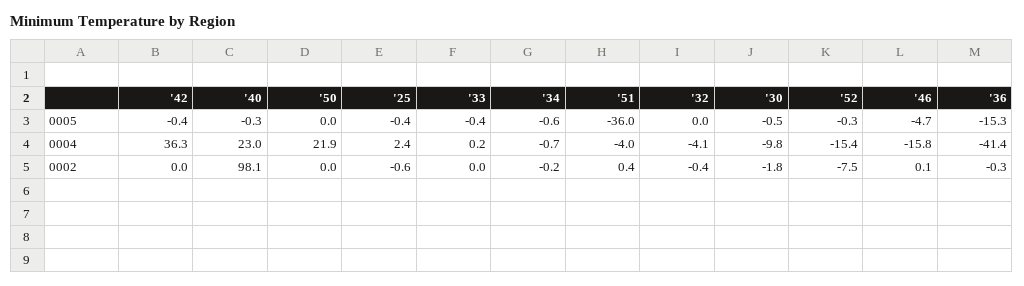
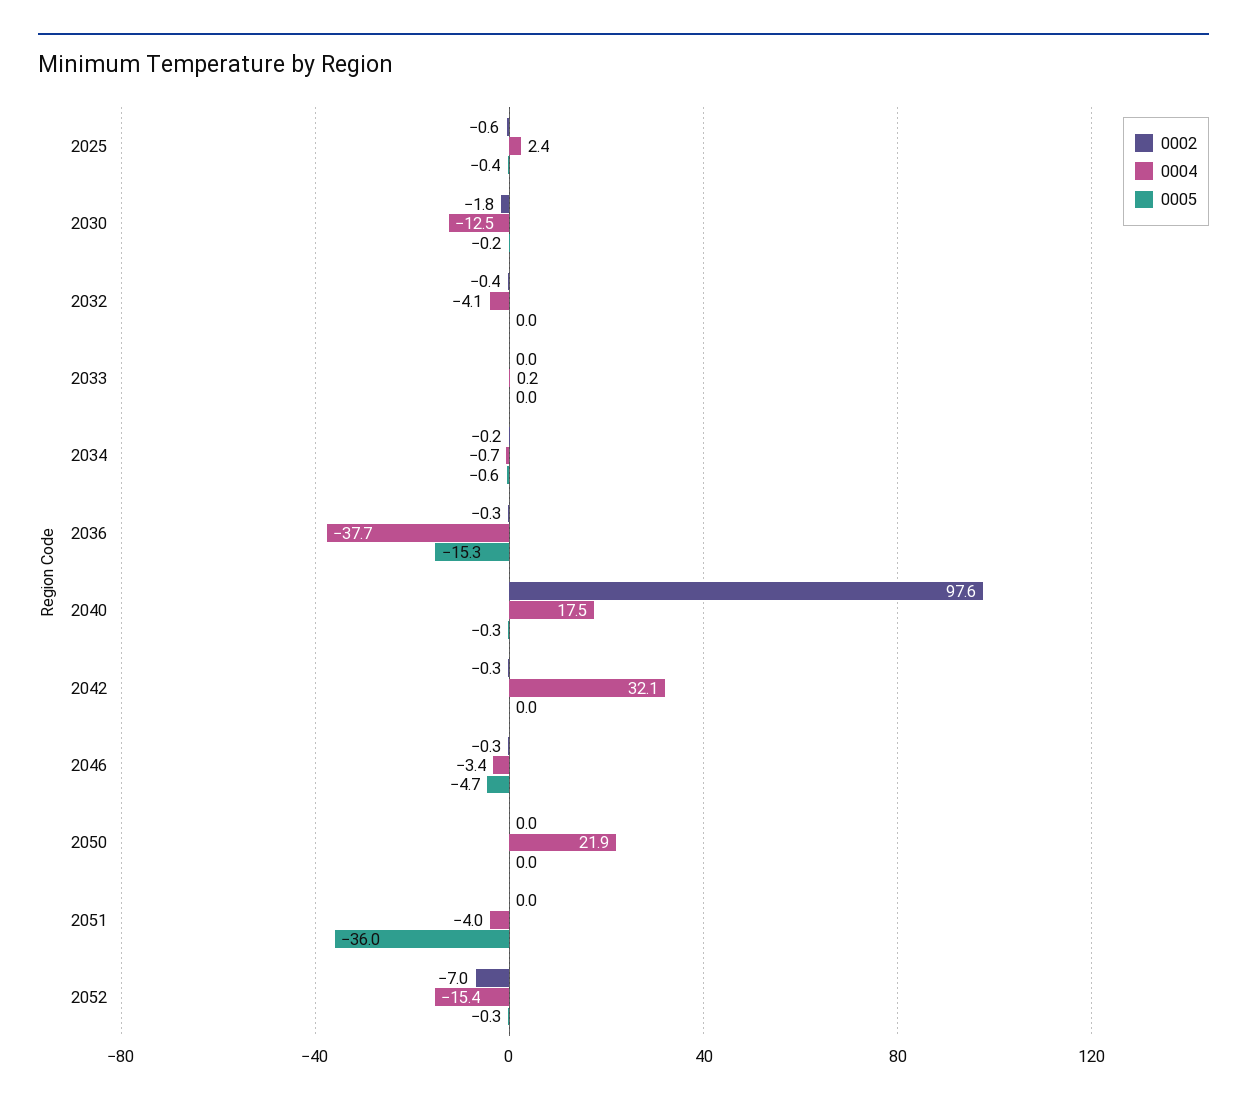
  {
    "0005": {
-     "'42": -0.4,
+     "'42": 0,
      "'40": -0.3,
      "'50": 0,
      "'25": -0.4,
-     "'33": -0.4,
+     "'33": 0,
      "'34": -0.6,
      "'51": -36,
      "'32": 0,
-     "'30": -0.5,
+     "'30": -0.2,
      "'52": -0.3,
      "'46": -4.7,
      "'36": -15.3
    },
    "0004": {
-     "'42": 36.3,
+     "'42": 32.1,
-     "'40": 23,
+     "'40": 17.5,
      "'50": 21.9,
      "'25": 2.4,
      "'33": 0.2,
      "'34": -0.7,
      "'51": -4,
      "'32": -4.1,
-     "'30": -9.8,
+     "'30": -12.5,
      "'52": -15.4,
-     "'46": -15.8,
+     "'46": -3.4,
-     "'36": -41.4
+     "'36": -37.7
    },
    "0002": {
-     "'42": 0,
+     "'42": -0.3,
-     "'40": 98.1,
+     "'40": 97.6,
      "'50": 0,
      "'25": -0.6,
      "'33": 0,
      "'34": -0.2,
-     "'51": 0.4,
+     "'51": 0,
      "'32": -0.4,
      "'30": -1.8,
-     "'52": -7.5,
+     "'52": -7,
-     "'46": 0.1,
+     "'46": -0.3,
      "'36": -0.3
    }
  }

